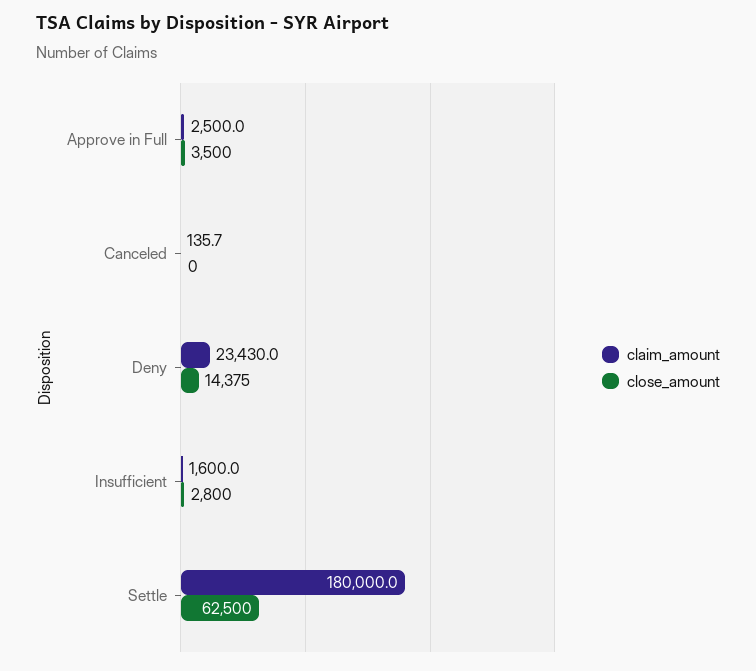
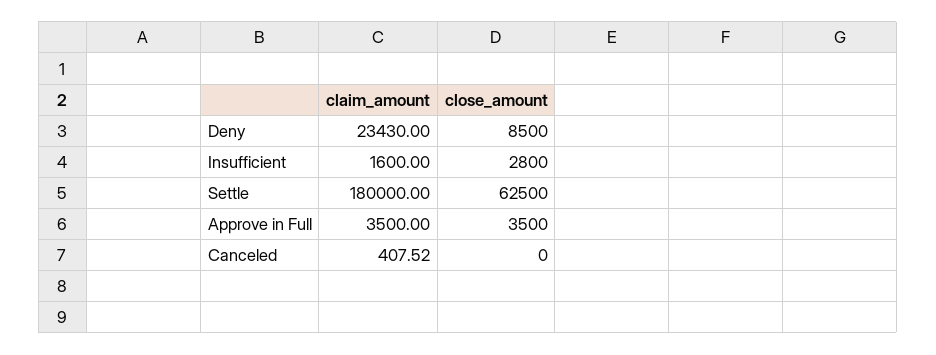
  {
    "claim_amount": {
-     "Approve in Full": 2500,
+     "Approve in Full": 3500,
-     "Canceled": 135.7,
+     "Canceled": 407.52,
      "Deny": 23430,
      "Insufficient": 1600,
      "Settle": 180000
    },
    "close_amount": {
      "Approve in Full": 3500,
      "Canceled": 0,
-     "Deny": 14375,
+     "Deny": 8500,
      "Insufficient": 2800,
      "Settle": 62500
    }
  }

